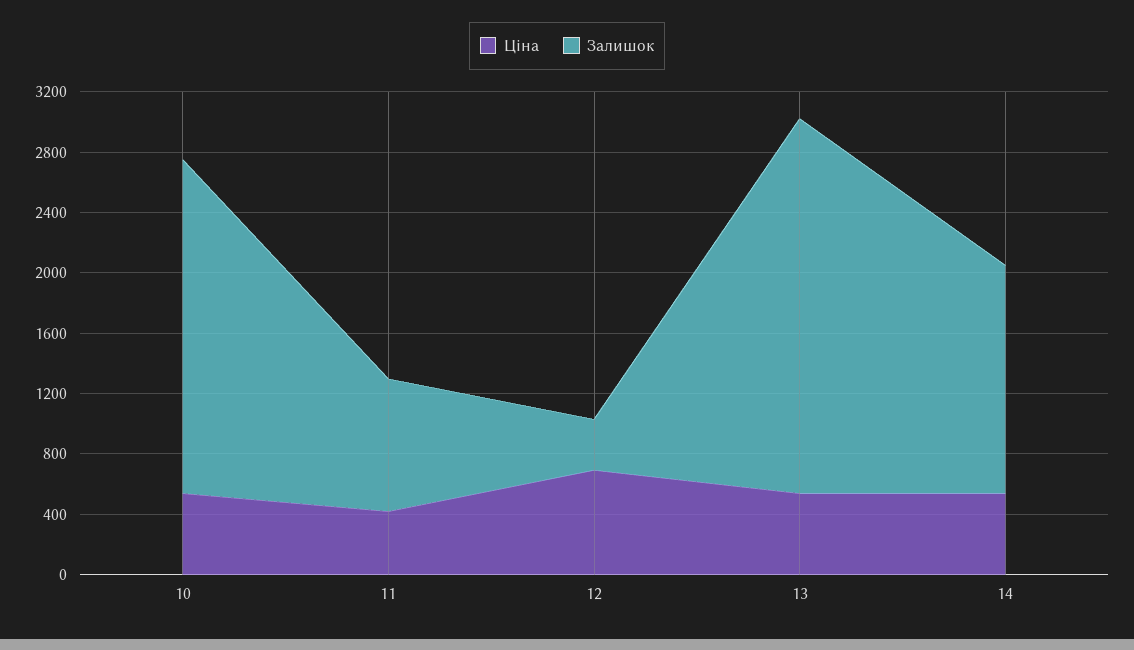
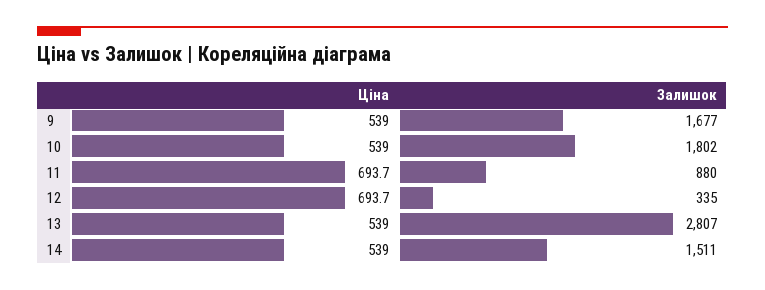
  {
    "Ціна": {
      "10": 539,
-     "11": 400,
+     "11": 693.7,
      "12": 693.7,
      "13": 539,
-     "14": 539
+     "14": 539,
+     "9": 539
    },
    "Залишок": {
-     "10": 2200,
+     "10": 1802,
      "11": 880,
      "12": 335,
-     "13": 2500,
+     "13": 2807,
-     "14": 1511
+     "14": 1511,
+     "9": 1677
    }
  }

